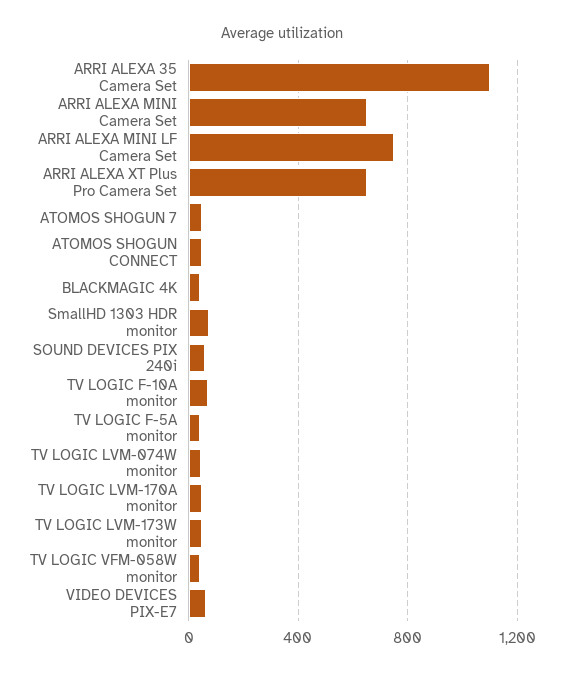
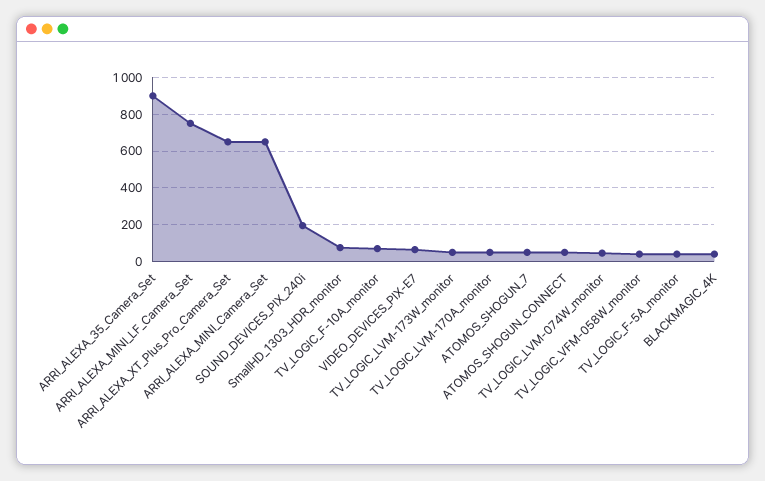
  {
-   "ARRI ALEXA 35 Camera Set": 1100,
+   "ARRI ALEXA 35 Camera Set": 900,
    "ARRI ALEXA MINI Camera Set": 650,
    "ARRI ALEXA MINI LF Camera Set": 750,
    "ARRI ALEXA XT Plus Pro Camera Set": 650,
    "ATOMOS SHOGUN 7": 50,
    "ATOMOS SHOGUN CONNECT": 50,
    "BLACKMAGIC 4K": 50,
    "SmallHD 1303 HDR monitor": 100,
-   "SOUND DEVICES PIX 240i": 50,
+   "SOUND DEVICES PIX 240i": 200,
    "TV LOGIC F-10A monitor": 50,
    "TV LOGIC F-5A monitor": 50,
    "TV LOGIC LVM-074W monitor": 50,
    "TV LOGIC LVM-170A monitor": 50,
    "TV LOGIC LVM-173W monitor": 50,
    "TV LOGIC VFM-058W monitor": 50,
    "VIDEO DEVICES PIX-E7": 50
  }

